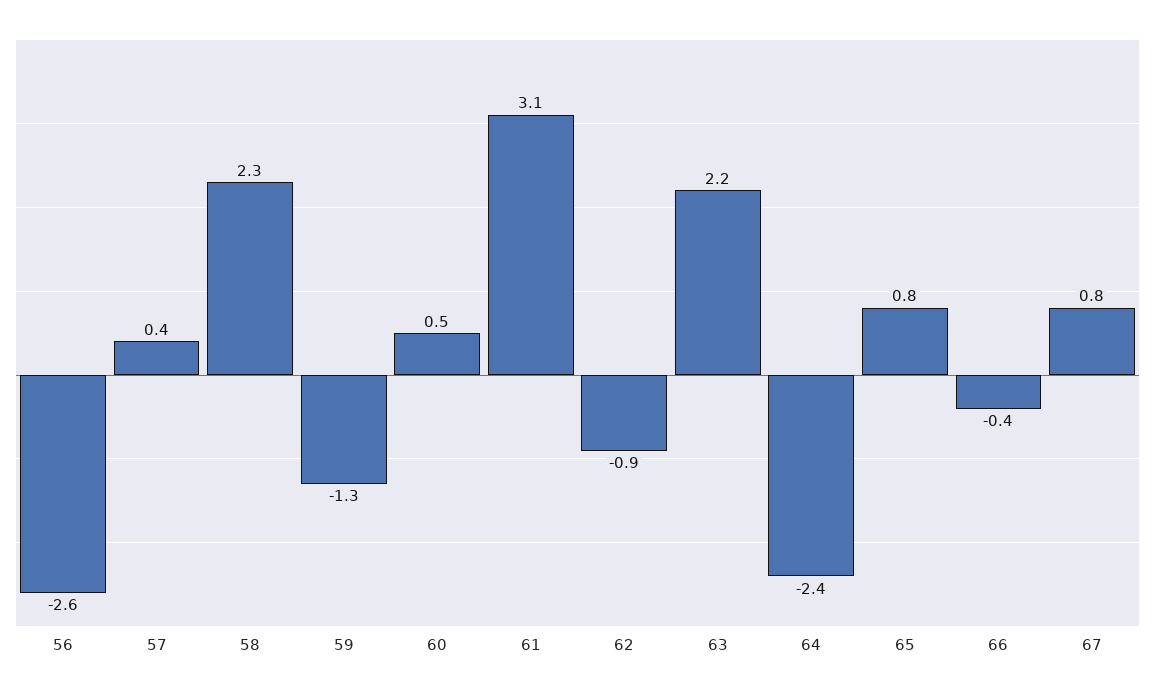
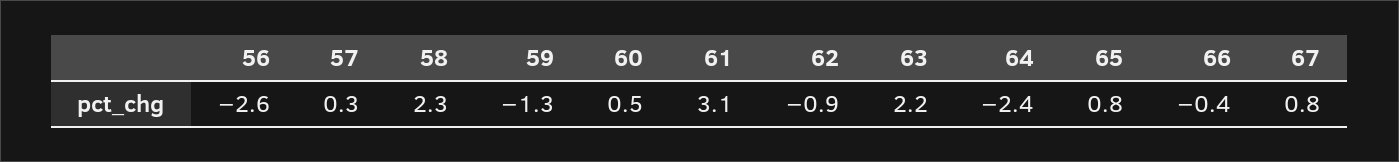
  {
    "56": -2.6,
-   "57": 0.4,
+   "57": 0.3,
    "58": 2.3,
    "59": -1.3,
    "60": 0.5,
    "61": 3.1,
    "62": -0.9,
    "63": 2.2,
    "64": -2.4,
    "65": 0.8,
    "66": -0.4,
    "67": 0.8
  }

